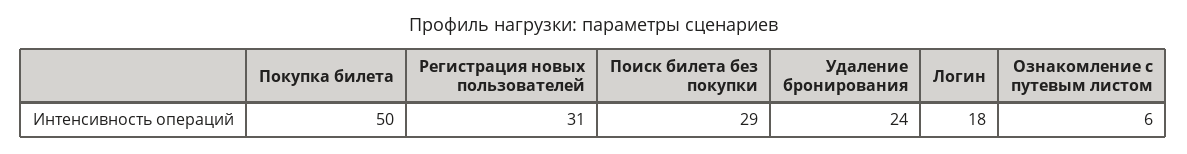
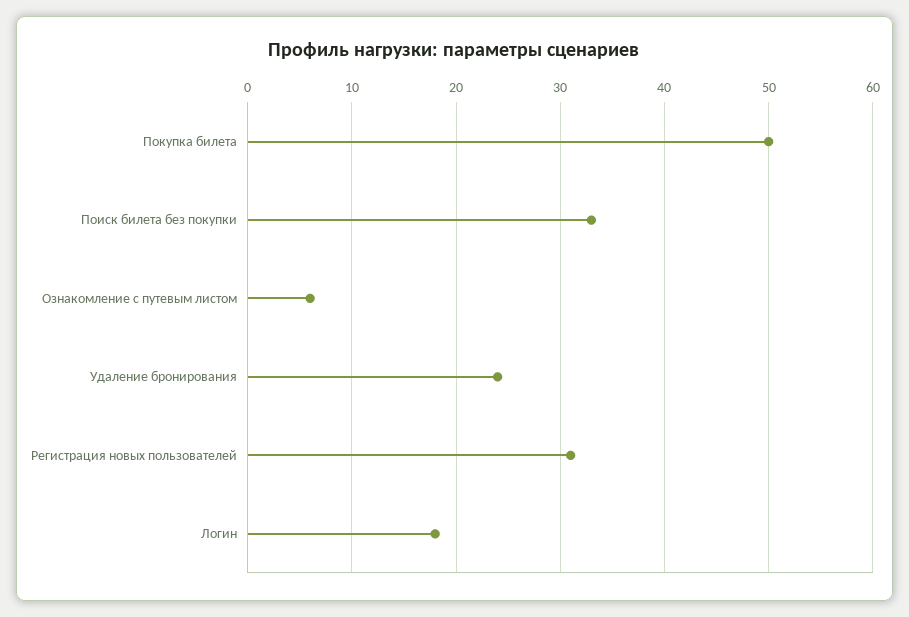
  {
    "Покупка билета": 50,
    "Регистрация новых пользователей": 31,
-   "Поиск билета без покупки": 29,
+   "Поиск билета без покупки": 33,
    "Удаление бронирования": 24,
    "Логин": 18,
    "Ознакомление с путевым листом": 6
  }

